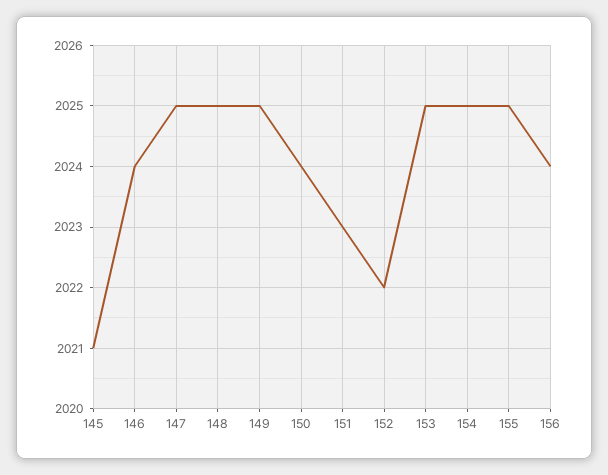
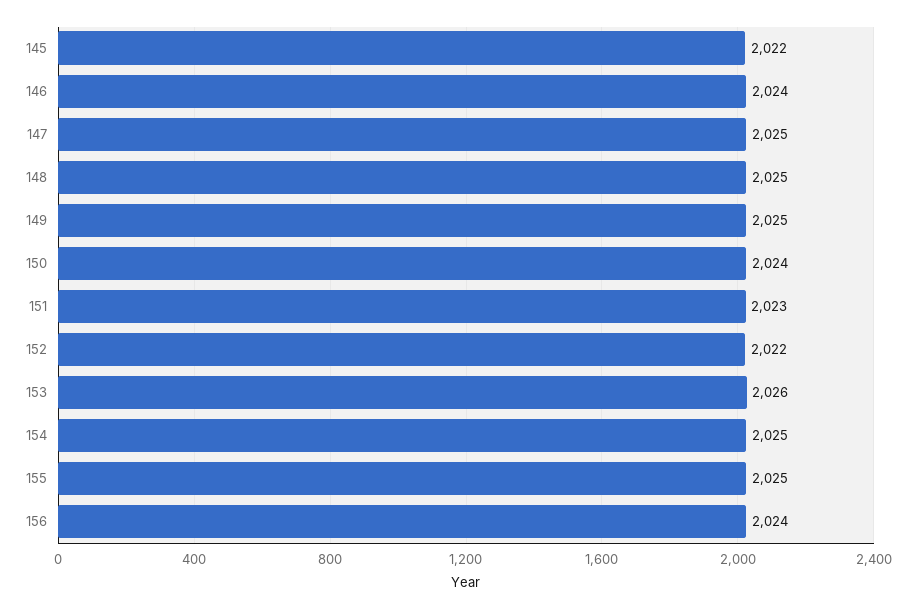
  {
-   "145": 2021,
+   "145": 2022,
    "146": 2024,
    "147": 2025,
    "148": 2025,
    "149": 2025,
    "150": 2024,
    "151": 2023,
    "152": 2022,
-   "153": 2025,
+   "153": 2026,
    "154": 2025,
    "155": 2025,
    "156": 2024
  }

